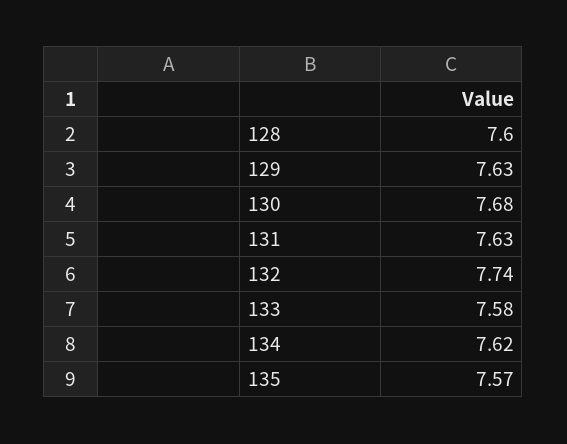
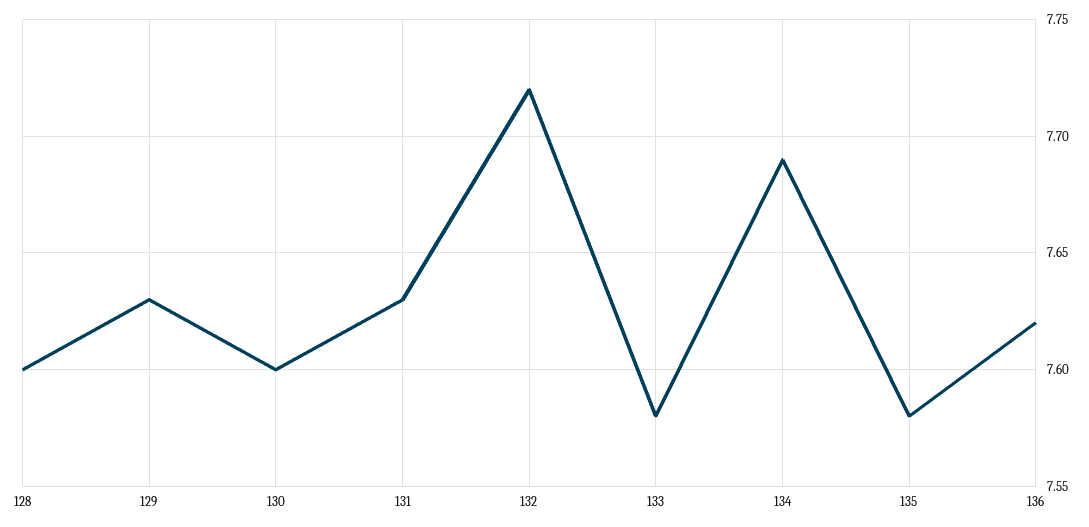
  {
    "128": 7.6,
    "129": 7.63,
-   "130": 7.68,
+   "130": 7.6,
    "131": 7.63,
-   "132": 7.74,
+   "132": 7.72,
    "133": 7.58,
-   "134": 7.62,
+   "134": 7.69,
-   "135": 7.57
+   "135": 7.58,
+   "136": 7.62
  }

